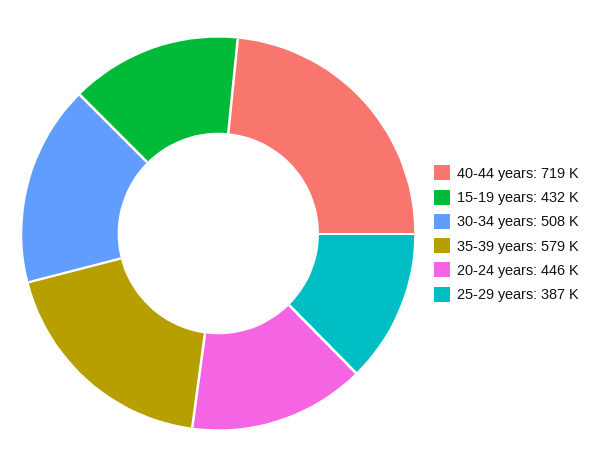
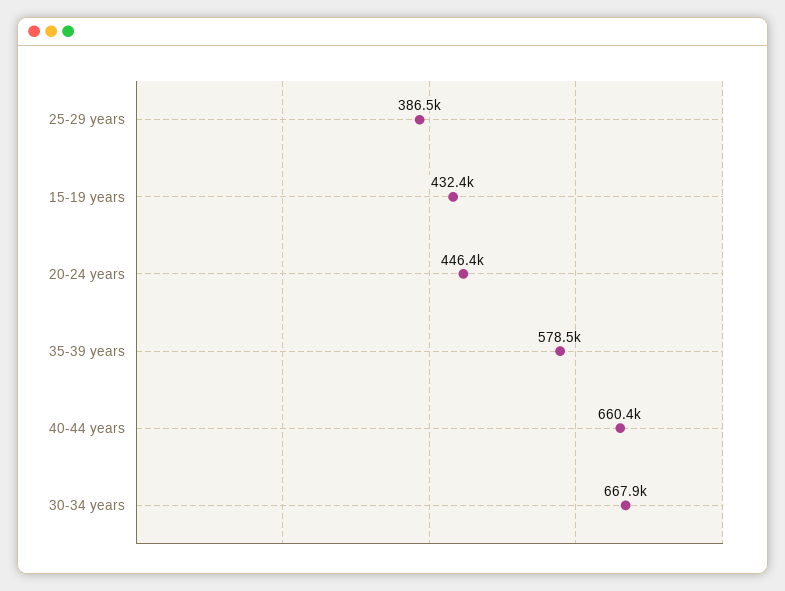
  {
-   "40-44 years": 719000,
+   "40-44 years": 660400,
    "15-19 years": 432400,
-   "30-34 years": 508000,
+   "30-34 years": 667900,
    "35-39 years": 578500,
    "20-24 years": 446400,
    "25-29 years": 386500
  }

